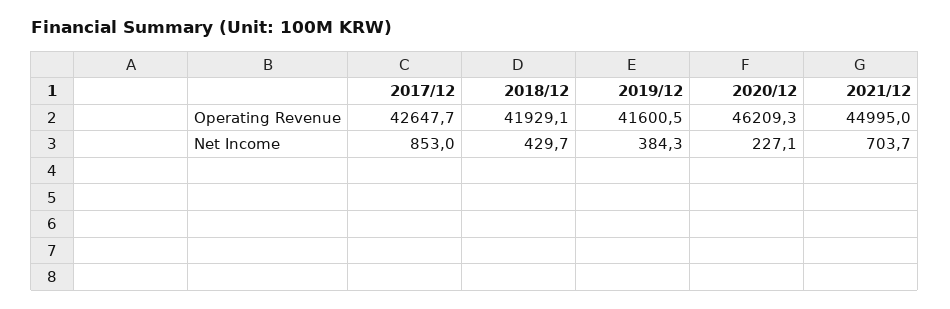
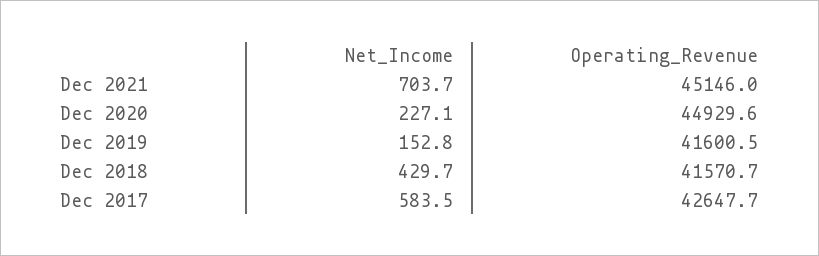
  {
    "2017/12": {
      "Operating Revenue": 42647.7,
-     "Net Income": 853
+     "Net Income": 583.5
    },
    "2018/12": {
-     "Operating Revenue": 41929.1,
+     "Operating Revenue": 41570.7,
      "Net Income": 429.7
    },
    "2019/12": {
      "Operating Revenue": 41600.5,
-     "Net Income": 384.3
+     "Net Income": 152.8
    },
    "2020/12": {
-     "Operating Revenue": 46209.3,
+     "Operating Revenue": 44929.6,
      "Net Income": 227.1
    },
    "2021/12": {
-     "Operating Revenue": 44995,
+     "Operating Revenue": 45146,
      "Net Income": 703.7
    }
  }

